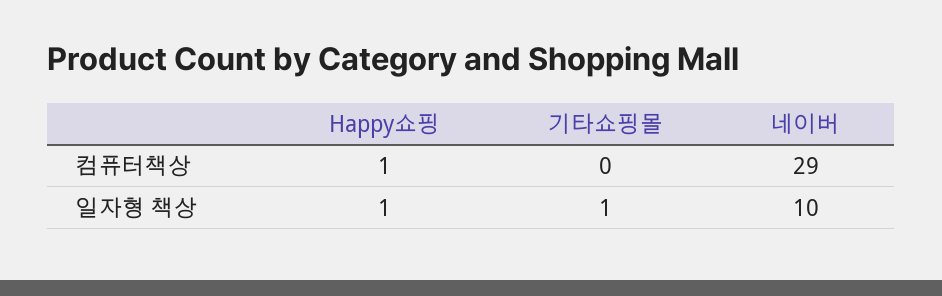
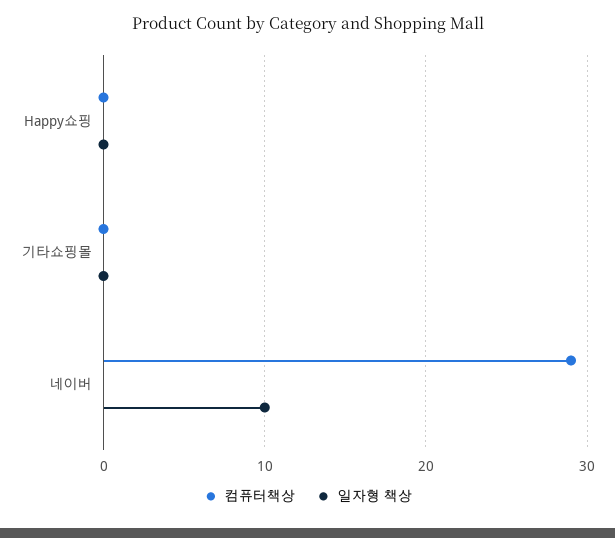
  {
    "컴퓨터책상": {
-     "Happy쇼핑": 1,
+     "Happy쇼핑": 0,
      "기타쇼핑몰": 0,
      "네이버": 29
    },
    "일자형 책상": {
-     "Happy쇼핑": 1,
+     "Happy쇼핑": 0,
-     "기타쇼핑몰": 1,
+     "기타쇼핑몰": 0,
      "네이버": 10
    }
  }

